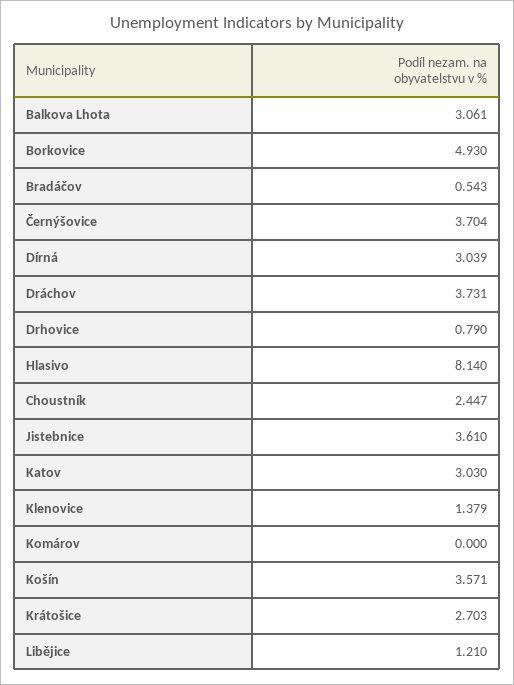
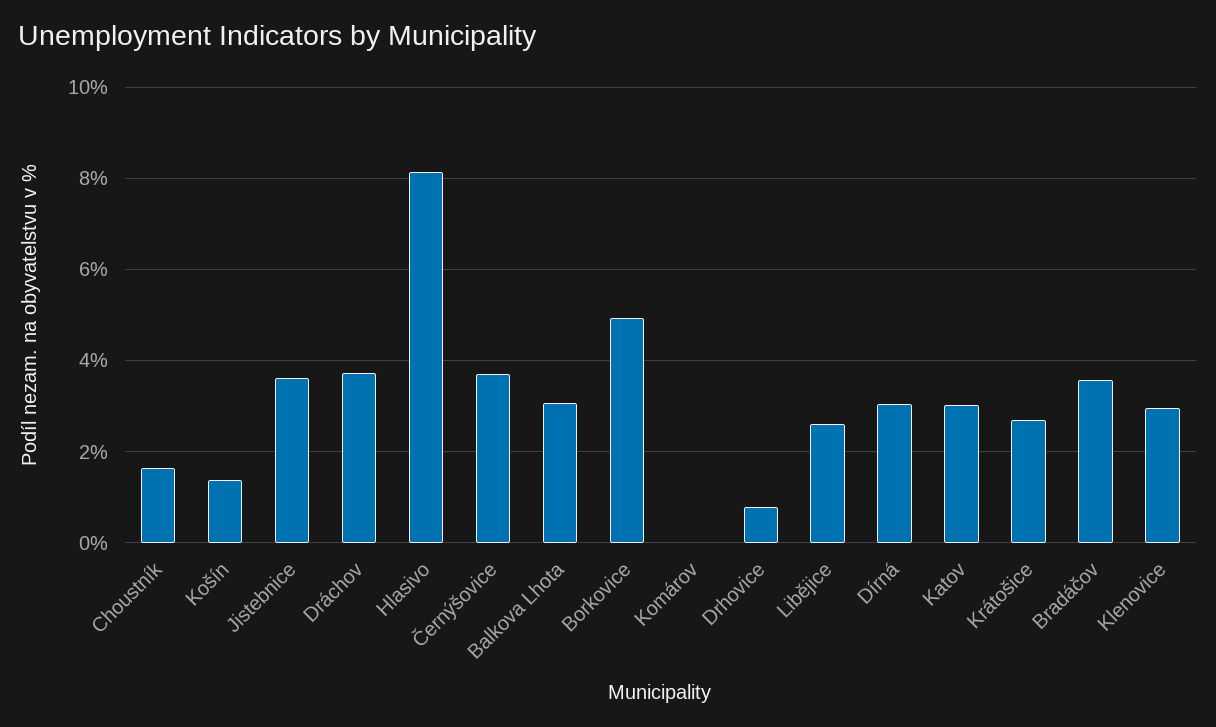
  {
    "Balkova Lhota": 3.061,
    "Borkovice": 4.93,
-   "Bradáčov": 0.543,
+   "Bradáčov": 3.6,
    "Černýšovice": 3.704,
    "Dírná": 3.039,
    "Dráchov": 3.731,
    "Drhovice": 0.79,
    "Hlasivo": 8.14,
-   "Choustník": 2.447,
+   "Choustník": 1.6,
    "Jistebnice": 3.61,
    "Katov": 3.03,
-   "Klenovice": 1.379,
+   "Klenovice": 3,
    "Komárov": 0,
-   "Košín": 3.571,
+   "Košín": 1.4,
    "Krátošice": 2.703,
-   "Libějice": 1.21
+   "Libějice": 2.6
  }

